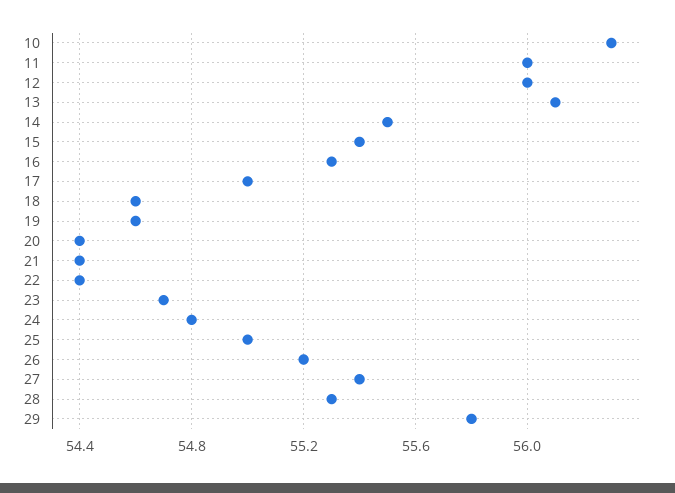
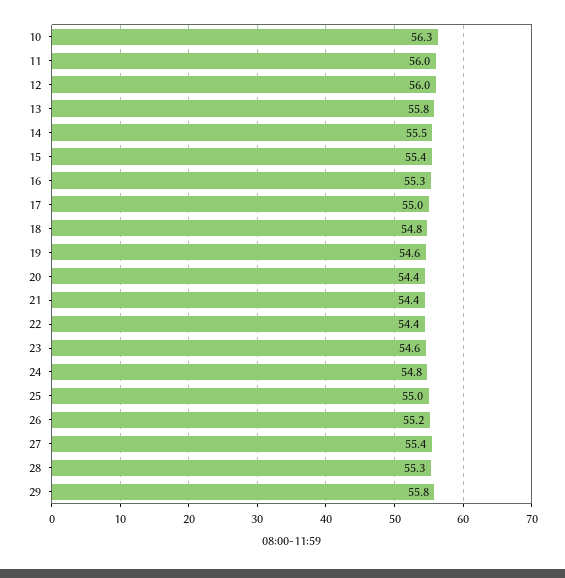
  {
    "10": 56.3,
    "11": 56,
    "12": 56,
-   "13": 56.1,
+   "13": 55.8,
    "14": 55.5,
    "15": 55.4,
    "16": 55.3,
    "17": 55,
-   "18": 54.6,
+   "18": 54.8,
    "19": 54.6,
    "20": 54.4,
    "21": 54.4,
    "22": 54.4,
-   "23": 54.7,
+   "23": 54.6,
    "24": 54.8,
    "25": 55,
    "26": 55.2,
    "27": 55.4,
    "28": 55.3,
    "29": 55.8
  }

